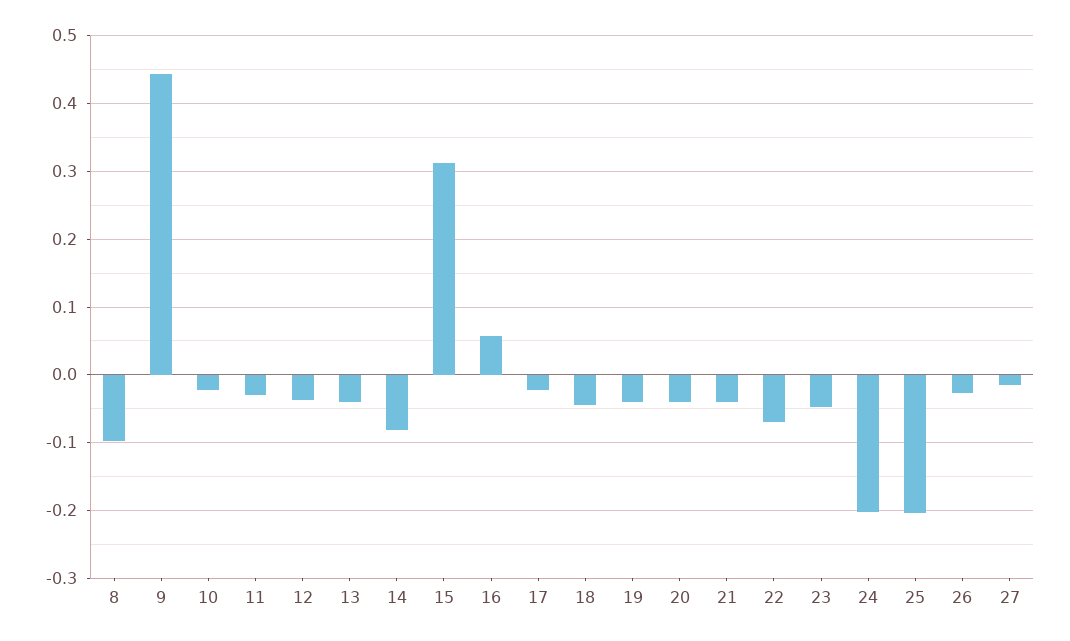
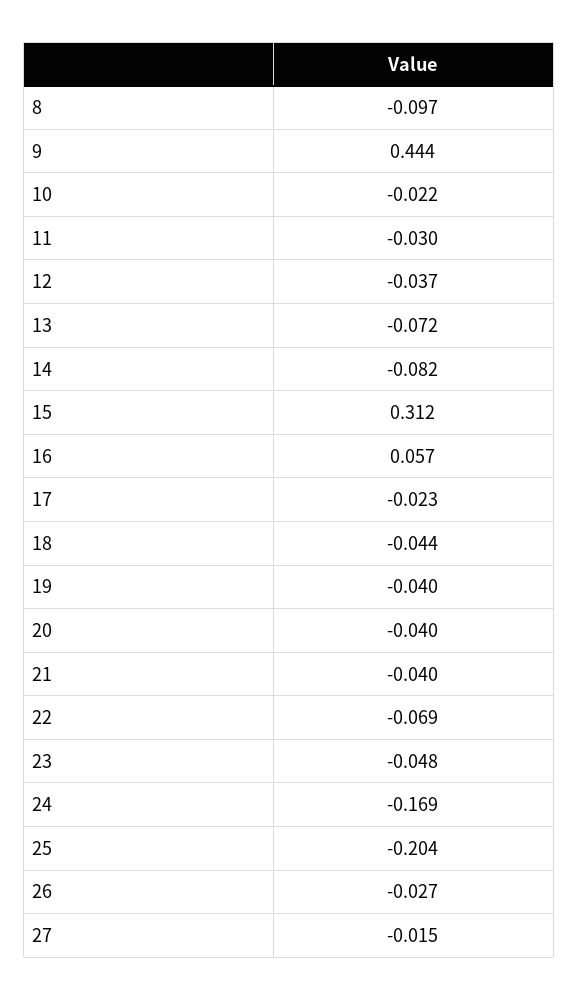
  {
    "8": -0.097,
    "9": 0.444,
    "10": -0.022,
    "11": -0.03,
    "12": -0.037,
-   "13": -0.04,
+   "13": -0.072,
    "14": -0.082,
    "15": 0.312,
    "16": 0.057,
    "17": -0.023,
    "18": -0.044,
    "19": -0.04,
    "20": -0.04,
    "21": -0.04,
    "22": -0.069,
    "23": -0.048,
-   "24": -0.2,
+   "24": -0.169,
    "25": -0.204,
    "26": -0.027,
    "27": -0.015
  }

